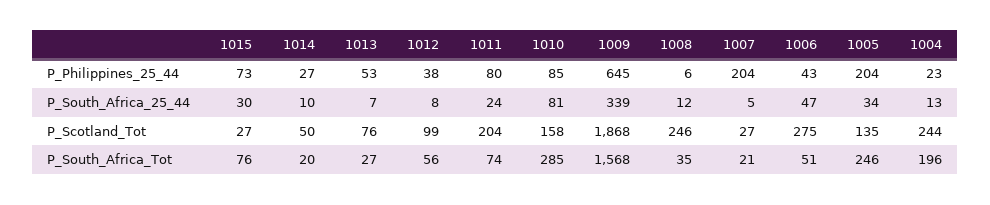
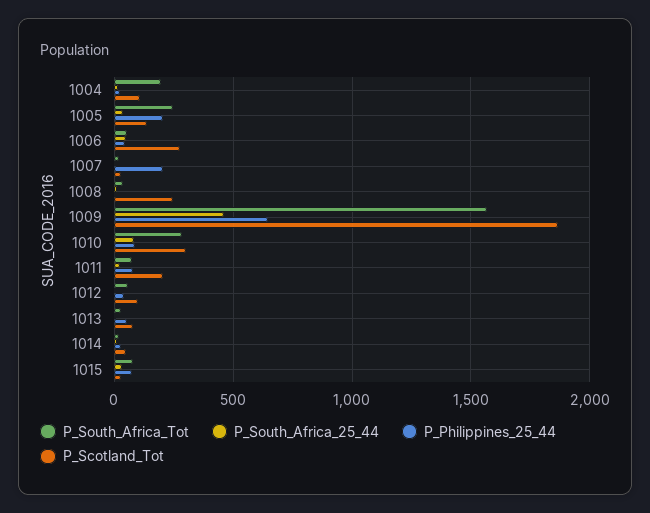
  {
    "P_Philippines_25_44": {
      "1015": 73,
      "1014": 27,
      "1013": 53,
      "1012": 38,
      "1011": 80,
      "1010": 85,
      "1009": 645,
      "1008": 6,
      "1007": 204,
      "1006": 43,
      "1005": 204,
      "1004": 23
    },
    "P_South_Africa_25_44": {
      "1015": 30,
      "1014": 10,
      "1013": 7,
      "1012": 8,
      "1011": 24,
      "1010": 81,
-     "1009": 339,
+     "1009": 450,
      "1008": 12,
      "1007": 5,
      "1006": 47,
      "1005": 34,
      "1004": 13
    },
    "P_Scotland_Tot": {
      "1015": 27,
      "1014": 50,
      "1013": 76,
      "1012": 99,
      "1011": 204,
-     "1010": 158,
+     "1010": 300,
      "1009": 1868,
      "1008": 246,
      "1007": 27,
      "1006": 275,
      "1005": 135,
-     "1004": 244
+     "1004": 100
    },
    "P_South_Africa_Tot": {
      "1015": 76,
      "1014": 20,
      "1013": 27,
      "1012": 56,
      "1011": 74,
      "1010": 285,
      "1009": 1568,
      "1008": 35,
      "1007": 21,
      "1006": 51,
      "1005": 246,
      "1004": 196
    }
  }

